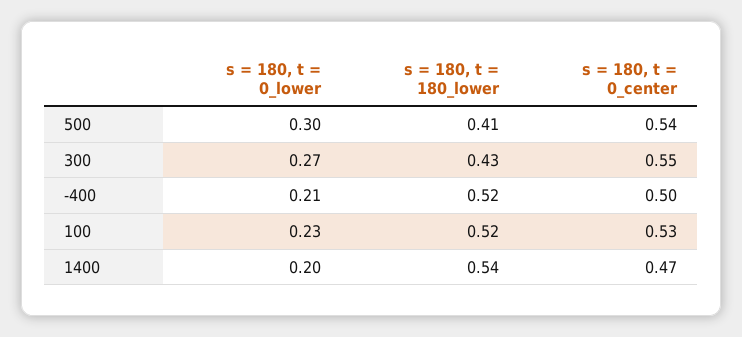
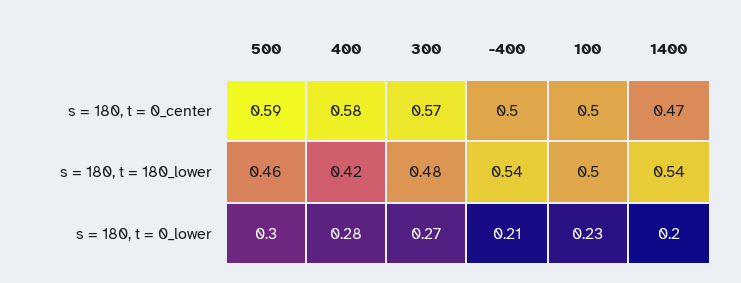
  {
    "s = 180, t = 0_lower": {
      "500": 0.3,
      "300": 0.27,
      "-400": 0.21,
      "100": 0.23,
-     "1400": 0.2
+     "1400": 0.2,
+     "400": 0.28
    },
    "s = 180, t = 180_lower": {
-     "500": 0.41,
+     "500": 0.46,
-     "300": 0.43,
+     "300": 0.48,
-     "-400": 0.52,
+     "-400": 0.54,
-     "100": 0.52,
+     "100": 0.5,
-     "1400": 0.54
+     "1400": 0.54,
+     "400": 0.42
    },
    "s = 180, t = 0_center": {
-     "500": 0.54,
+     "500": 0.59,
-     "300": 0.55,
+     "300": 0.57,
      "-400": 0.5,
-     "100": 0.53,
+     "100": 0.5,
-     "1400": 0.47
+     "1400": 0.47,
+     "400": 0.58
    }
  }

